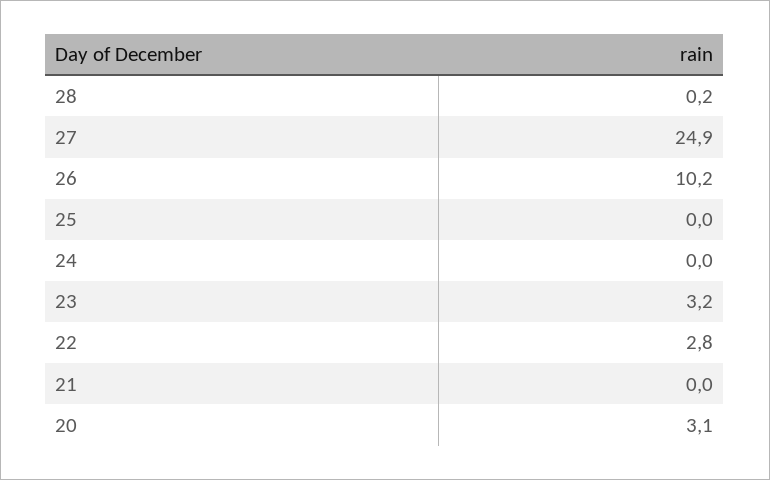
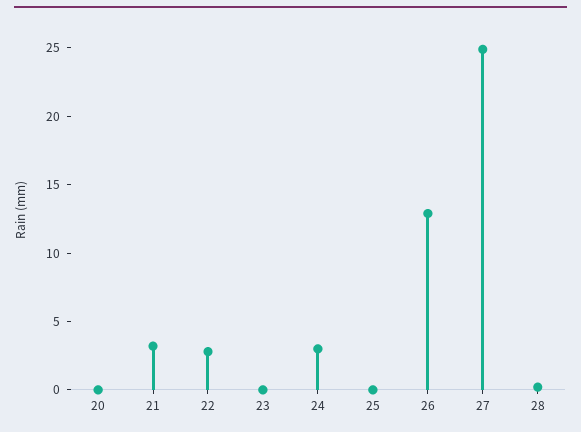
  {
    "28": 0.2,
    "27": 24.9,
-   "26": 10.2,
+   "26": 13,
    "25": 0,
-   "24": 0,
+   "24": 3,
-   "23": 3.2,
+   "23": 0,
    "22": 2.8,
-   "21": 0,
+   "21": 3,
-   "20": 3.1
+   "20": 0
  }

